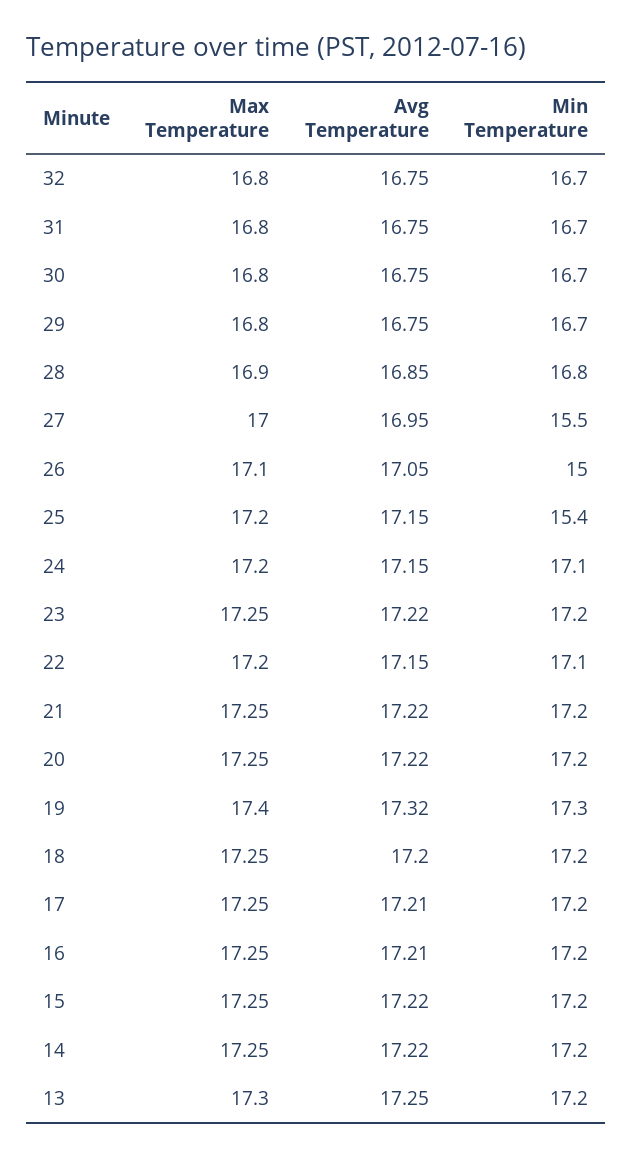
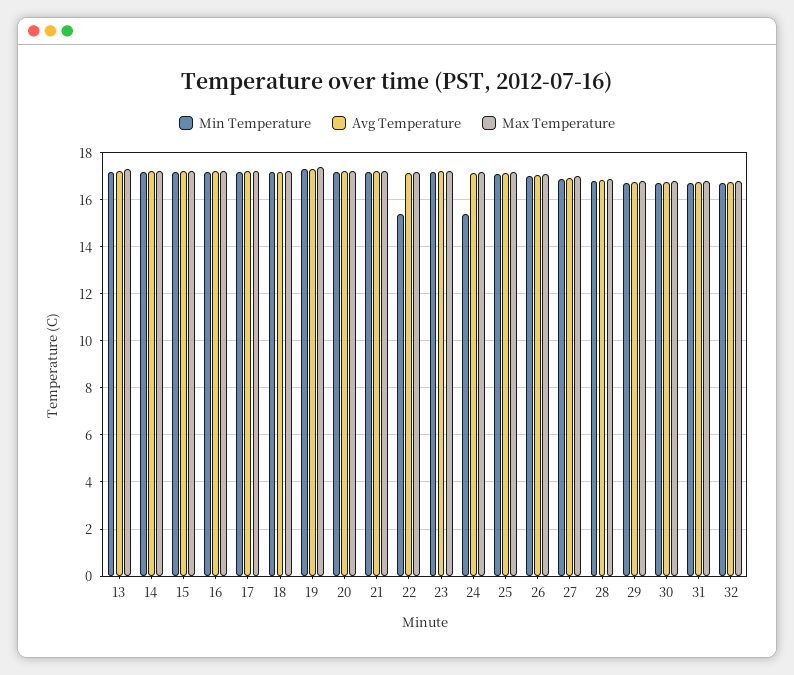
  {
    "Max Temperature": {
      "32": 16.8,
      "31": 16.8,
      "30": 16.8,
      "29": 16.8,
      "28": 16.9,
      "27": 17,
      "26": 17.1,
      "25": 17.2,
      "24": 17.2,
      "23": 17.25,
      "22": 17.2,
      "21": 17.25,
      "20": 17.25,
      "19": 17.4,
      "18": 17.25,
      "17": 17.25,
      "16": 17.25,
      "15": 17.25,
      "14": 17.25,
      "13": 17.3
    },
    "Avg Temperature": {
      "32": 16.75,
      "31": 16.75,
      "30": 16.75,
      "29": 16.75,
      "28": 16.85,
      "27": 16.95,
      "26": 17.05,
      "25": 17.15,
      "24": 17.15,
      "23": 17.22,
      "22": 17.15,
      "21": 17.22,
      "20": 17.22,
      "19": 17.32,
      "18": 17.2,
      "17": 17.21,
      "16": 17.21,
      "15": 17.22,
      "14": 17.22,
      "13": 17.25
    },
    "Min Temperature": {
      "32": 16.7,
      "31": 16.7,
      "30": 16.7,
      "29": 16.7,
      "28": 16.8,
-     "27": 15.5,
+     "27": 17,
-     "26": 15,
+     "26": 17,
-     "25": 15.4,
+     "25": 17,
-     "24": 17.1,
+     "24": 15.5,
      "23": 17.2,
-     "22": 17.1,
+     "22": 15.5,
      "21": 17.2,
      "20": 17.2,
      "19": 17.3,
      "18": 17.2,
      "17": 17.2,
      "16": 17.2,
      "15": 17.2,
      "14": 17.2,
      "13": 17.2
    }
  }

